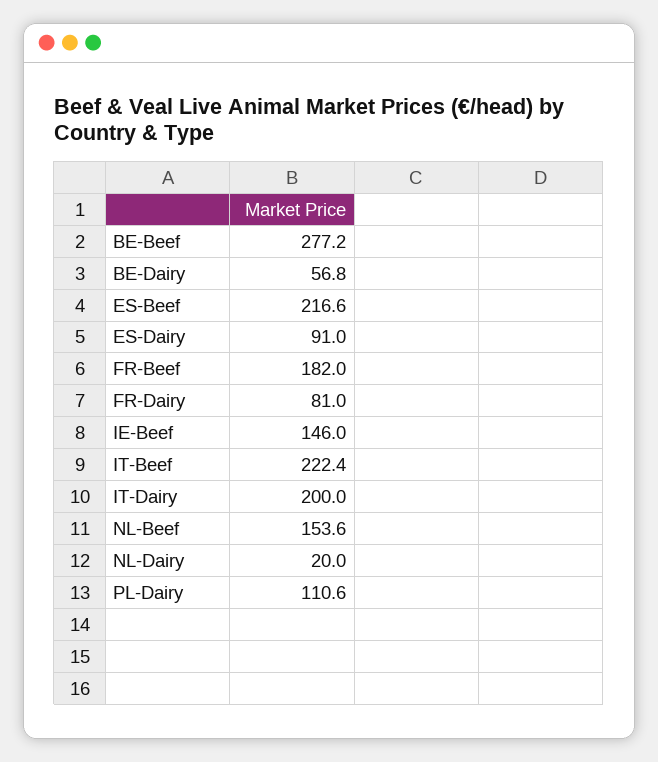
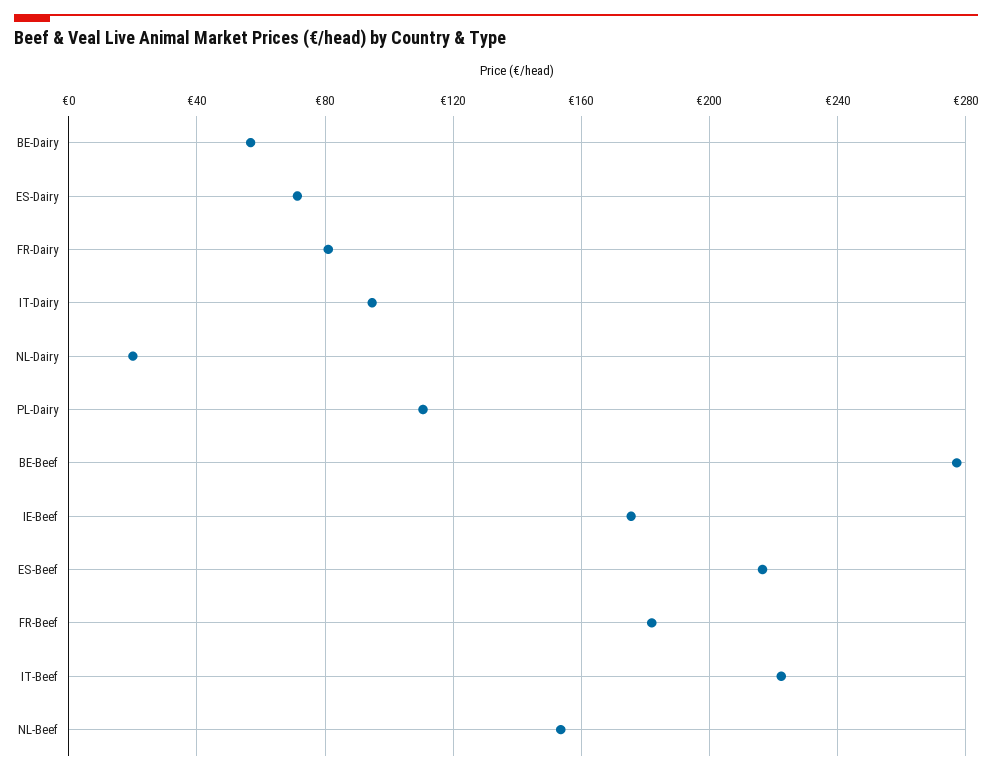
  {
    "BE-Beef": 277.2,
    "BE-Dairy": 56.8,
    "ES-Beef": 216.6,
-   "ES-Dairy": 91,
+   "ES-Dairy": 70,
    "FR-Beef": 182,
    "FR-Dairy": 81,
-   "IE-Beef": 146,
+   "IE-Beef": 175,
    "IT-Beef": 222.4,
-   "IT-Dairy": 200,
+   "IT-Dairy": 95,
    "NL-Beef": 153.6,
    "NL-Dairy": 20,
    "PL-Dairy": 110.6
  }

